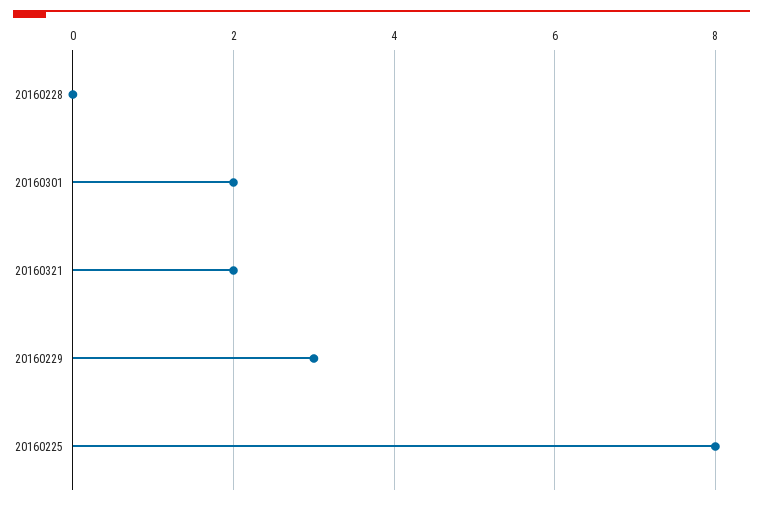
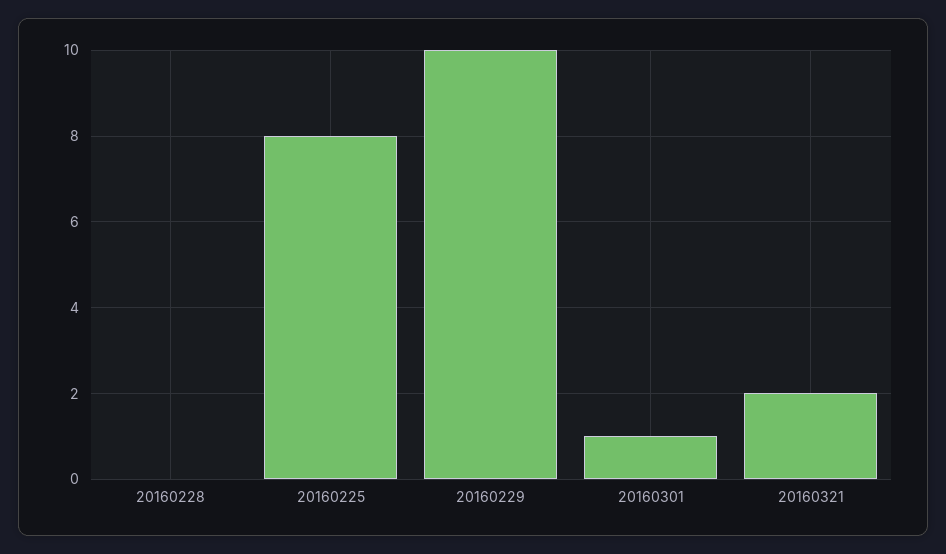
  {
    "20160228": 0,
-   "20160301": 2,
+   "20160301": 1,
    "20160321": 2,
-   "20160229": 3,
+   "20160229": 10,
    "20160225": 8
  }

